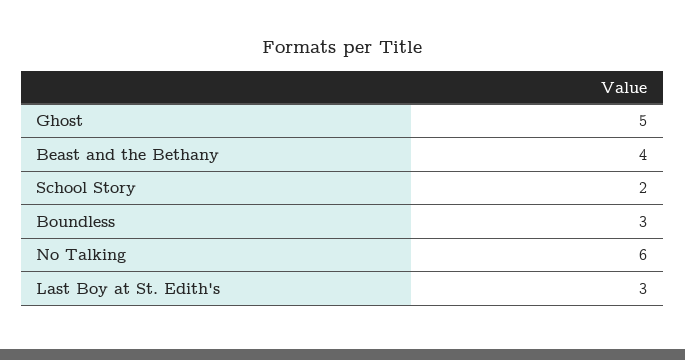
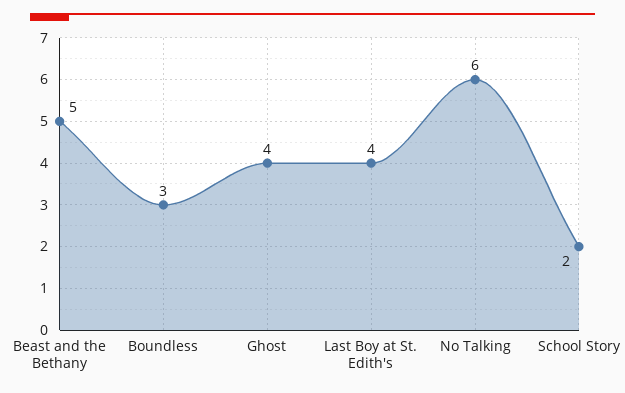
  {
-   "Ghost": 5,
+   "Ghost": 4,
-   "Beast and the Bethany": 4,
+   "Beast and the Bethany": 5,
    "School Story": 2,
    "Boundless": 3,
    "No Talking": 6,
-   "Last Boy at St. Edith's": 3
+   "Last Boy at St. Edith's": 4
  }

